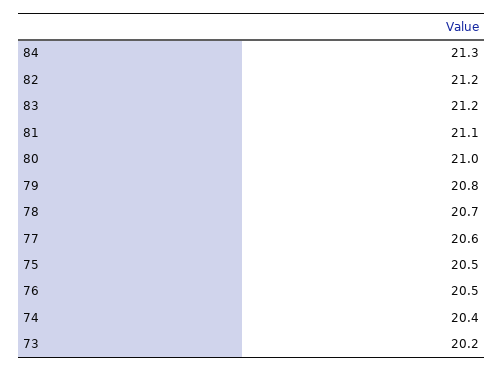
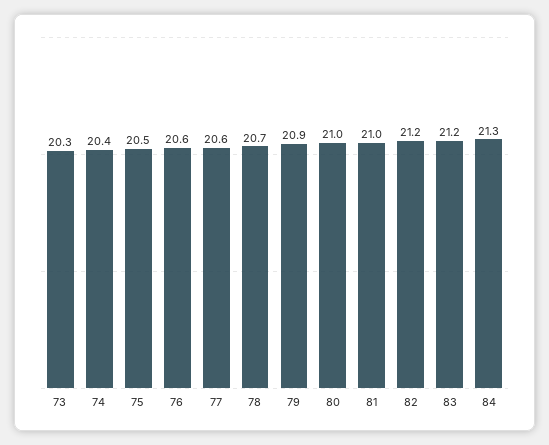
  {
    "84": 21.3,
    "82": 21.2,
    "83": 21.2,
-   "81": 21.1,
+   "81": 21,
    "80": 21,
-   "79": 20.8,
+   "79": 20.9,
    "78": 20.7,
    "77": 20.6,
    "75": 20.5,
-   "76": 20.5,
+   "76": 20.6,
    "74": 20.4,
-   "73": 20.2
+   "73": 20.3
  }

